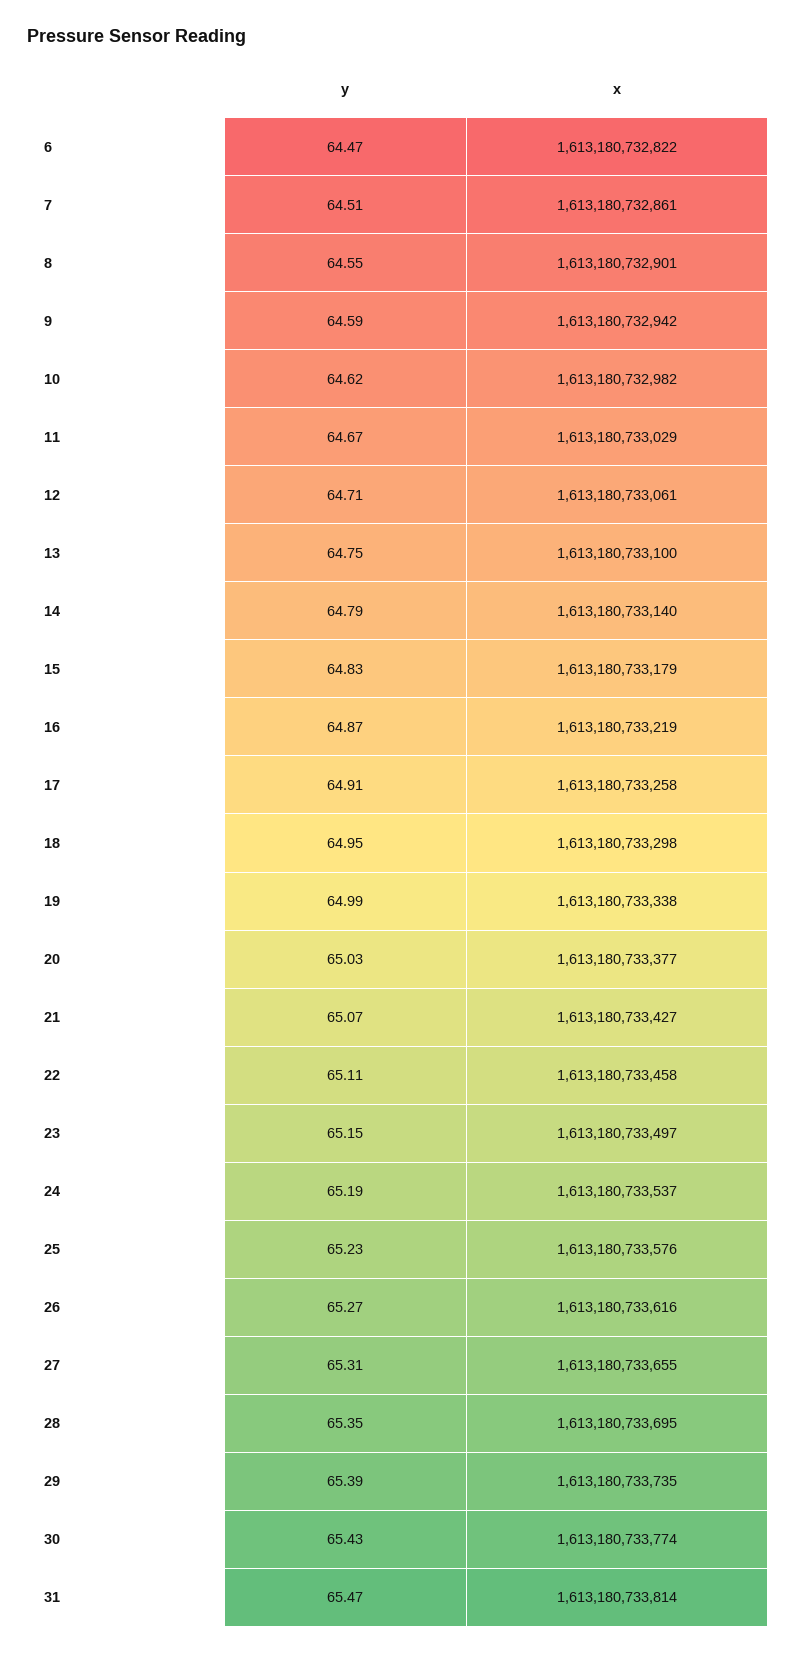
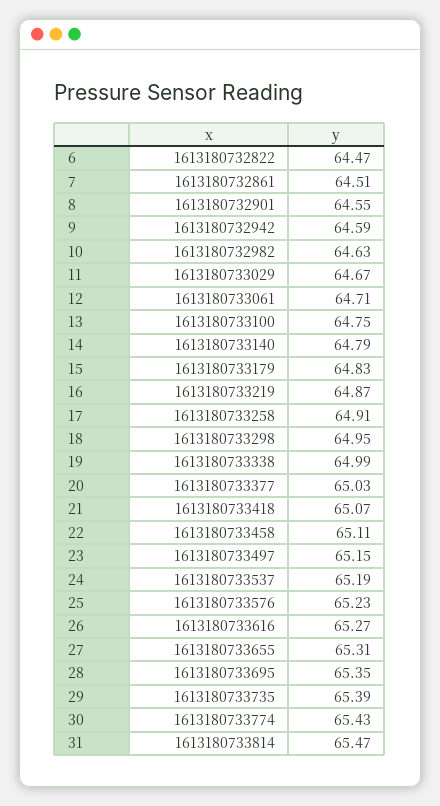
  {
    "y": {
      "6": 64.47,
      "7": 64.51,
      "8": 64.55,
      "9": 64.59,
-     "10": 64.62,
+     "10": 64.63,
      "11": 64.67,
      "12": 64.71,
      "13": 64.75,
      "14": 64.79,
      "15": 64.83,
      "16": 64.87,
      "17": 64.91,
      "18": 64.95,
      "19": 64.99,
      "20": 65.03,
      "21": 65.07,
      "22": 65.11,
      "23": 65.15,
      "24": 65.19,
      "25": 65.23,
      "26": 65.27,
      "27": 65.31,
      "28": 65.35,
      "29": 65.39,
      "30": 65.43,
      "31": 65.47
    },
    "x": {
      "6": 1613180732822,
      "7": 1613180732861,
      "8": 1613180732901,
      "9": 1613180732942,
      "10": 1613180732982,
      "11": 1613180733029,
      "12": 1613180733061,
      "13": 1613180733100,
      "14": 1613180733140,
      "15": 1613180733179,
      "16": 1613180733219,
      "17": 1613180733258,
      "18": 1613180733298,
      "19": 1613180733338,
      "20": 1613180733377,
-     "21": 1613180733427,
+     "21": 1613180733418,
      "22": 1613180733458,
      "23": 1613180733497,
      "24": 1613180733537,
      "25": 1613180733576,
      "26": 1613180733616,
      "27": 1613180733655,
      "28": 1613180733695,
      "29": 1613180733735,
      "30": 1613180733774,
      "31": 1613180733814
    }
  }

